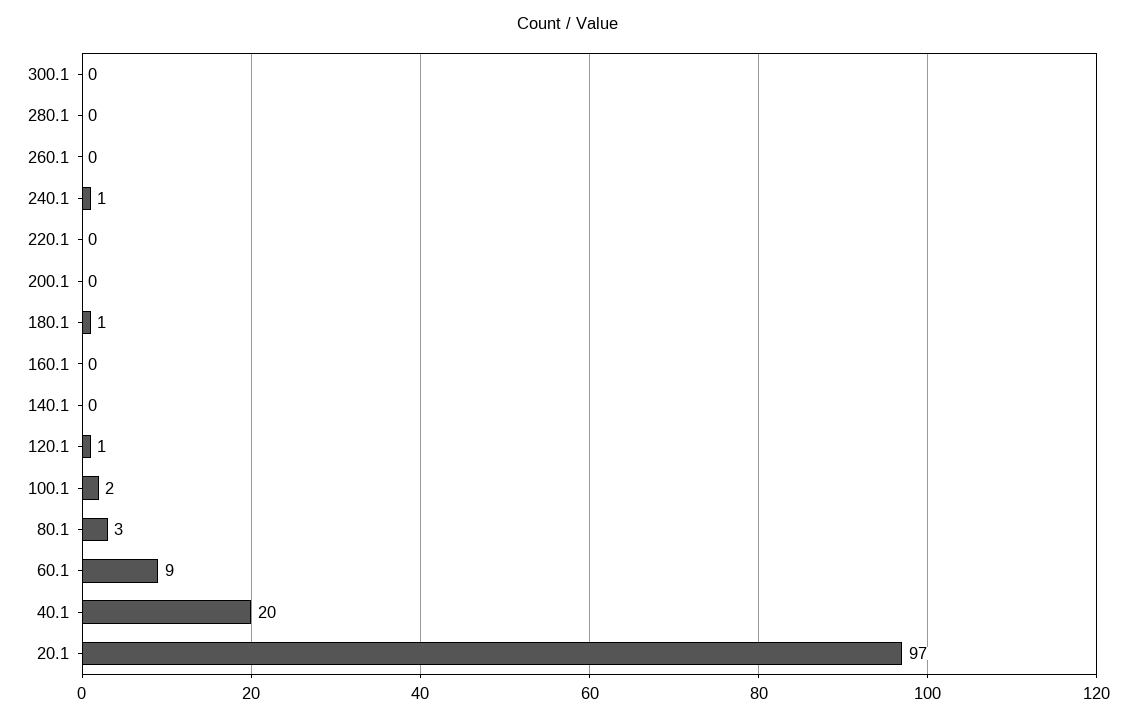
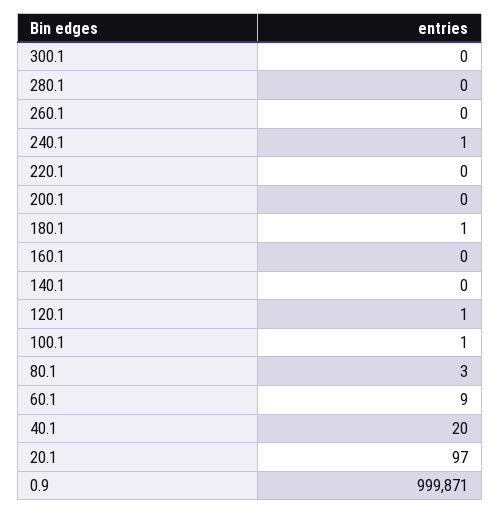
  {
    "300.1": 0,
    "280.1": 0,
    "260.1": 0,
    "240.1": 1,
    "220.1": 0,
    "200.1": 0,
    "180.1": 1,
    "160.1": 0,
    "140.1": 0,
    "120.1": 1,
-   "100.1": 2,
+   "100.1": 1,
    "80.1": 3,
    "60.1": 9,
    "40.1": 20,
-   "20.1": 97
+   "20.1": 97,
+   "0.9": 999871
  }

